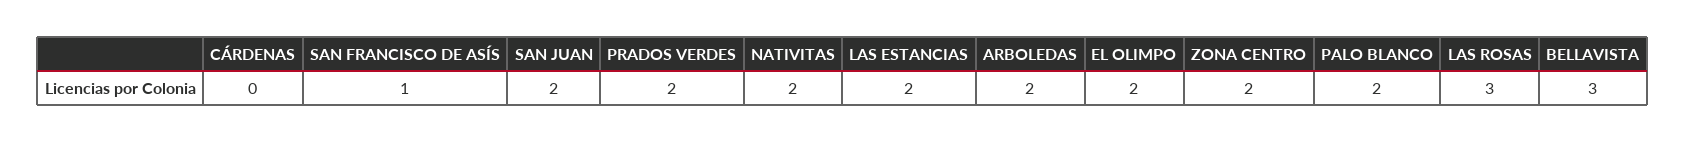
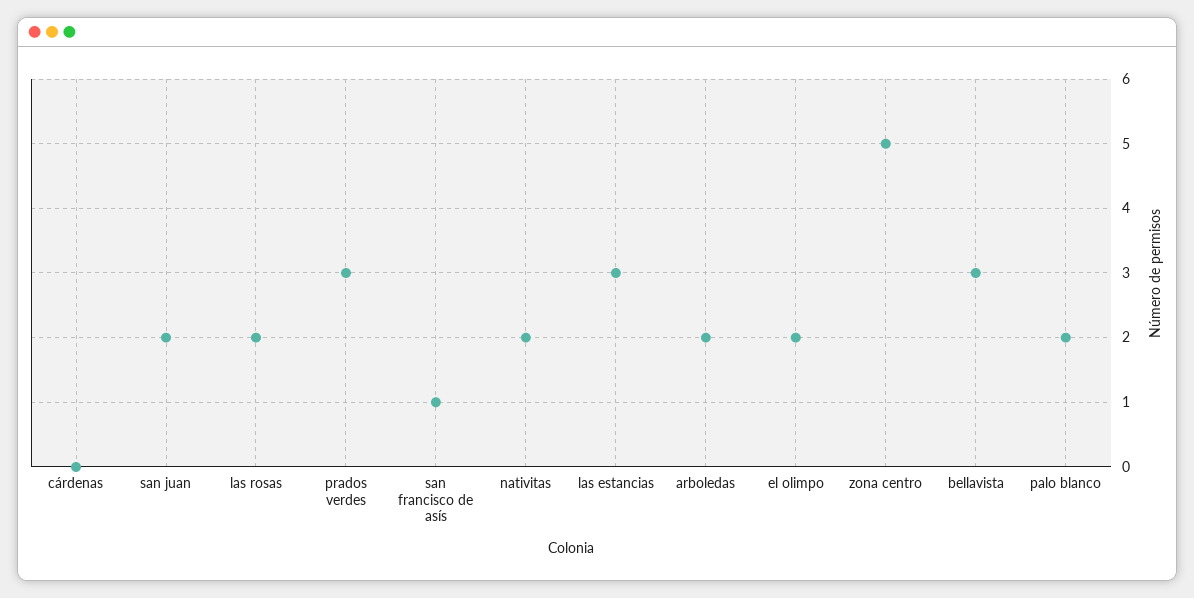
  {
    "CÁRDENAS": 0,
    "SAN FRANCISCO DE ASÍS": 1,
    "SAN JUAN": 2,
-   "PRADOS VERDES": 2,
+   "PRADOS VERDES": 3,
    "NATIVITAS": 2,
-   "LAS ESTANCIAS": 2,
+   "LAS ESTANCIAS": 3,
    "ARBOLEDAS": 2,
    "EL OLIMPO": 2,
-   "ZONA CENTRO": 2,
+   "ZONA CENTRO": 5,
    "PALO BLANCO": 2,
-   "LAS ROSAS": 3,
+   "LAS ROSAS": 2,
    "BELLAVISTA": 3
  }

